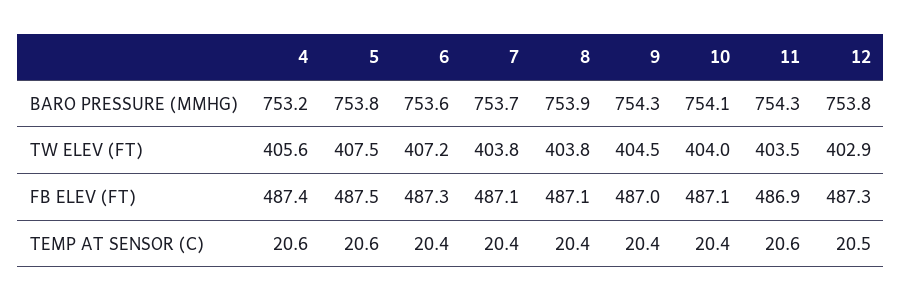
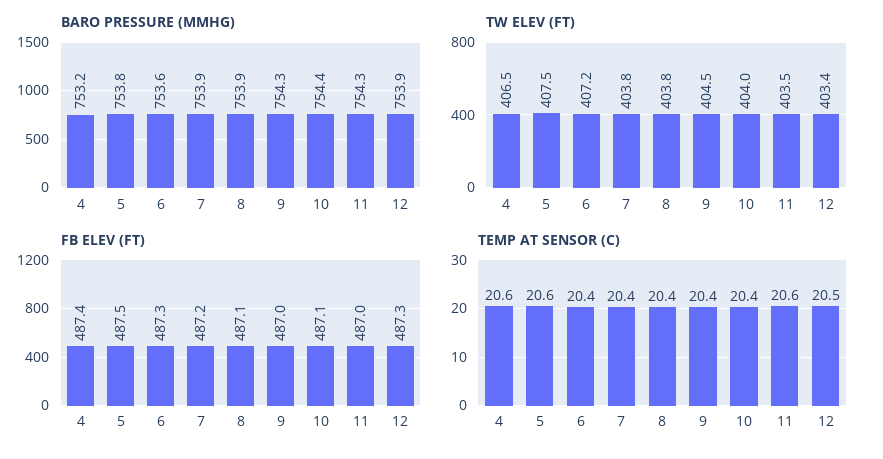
  {
    "BARO PRESSURE (MMHG)": {
      "4": 753.2,
      "5": 753.8,
      "6": 753.6,
-     "7": 753.7,
+     "7": 753.9,
      "8": 753.9,
      "9": 754.3,
-     "10": 754.1,
+     "10": 754.4,
      "11": 754.3,
-     "12": 753.8
+     "12": 753.9
    },
    "TW ELEV (FT)": {
-     "4": 405.6,
+     "4": 406.5,
      "5": 407.5,
      "6": 407.2,
      "7": 403.8,
      "8": 403.8,
      "9": 404.5,
      "10": 404,
      "11": 403.5,
-     "12": 402.9
+     "12": 403.4
    },
    "FB ELEV (FT)": {
      "4": 487.4,
      "5": 487.5,
      "6": 487.3,
-     "7": 487.1,
+     "7": 487.2,
      "8": 487.1,
      "9": 487,
      "10": 487.1,
-     "11": 486.9,
+     "11": 487,
      "12": 487.3
    },
    "TEMP AT SENSOR (C)": {
      "4": 20.6,
      "5": 20.6,
      "6": 20.4,
      "7": 20.4,
      "8": 20.4,
      "9": 20.4,
      "10": 20.4,
      "11": 20.6,
      "12": 20.5
    }
  }

